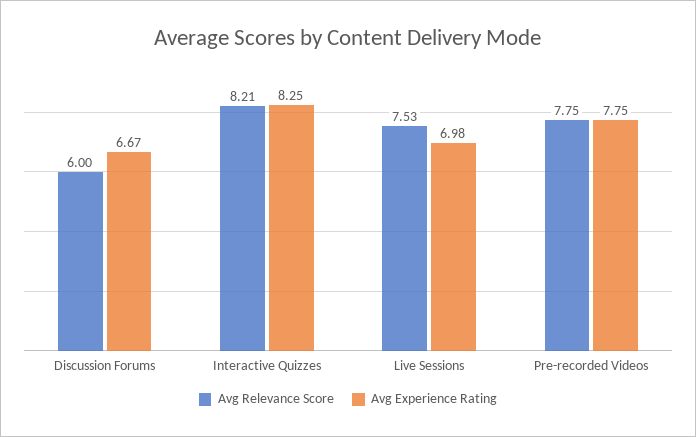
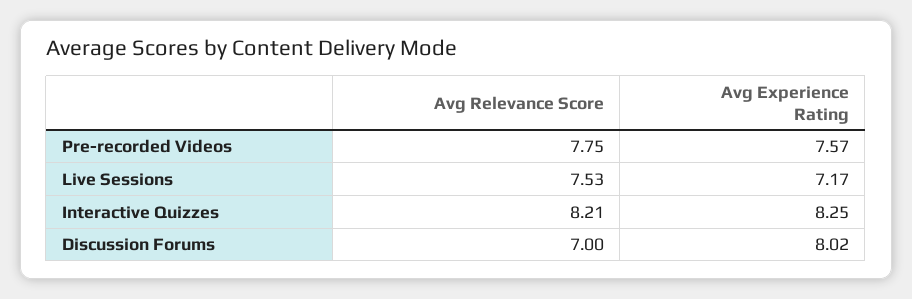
  {
    "Avg Relevance Score": {
-     "Discussion Forums": 6,
+     "Discussion Forums": 7,
      "Interactive Quizzes": 8.21,
      "Live Sessions": 7.53,
      "Pre-recorded Videos": 7.75
    },
    "Avg Experience Rating": {
-     "Discussion Forums": 6.67,
+     "Discussion Forums": 8.02,
      "Interactive Quizzes": 8.25,
-     "Live Sessions": 6.98,
+     "Live Sessions": 7.17,
-     "Pre-recorded Videos": 7.75
+     "Pre-recorded Videos": 7.57
    }
  }

